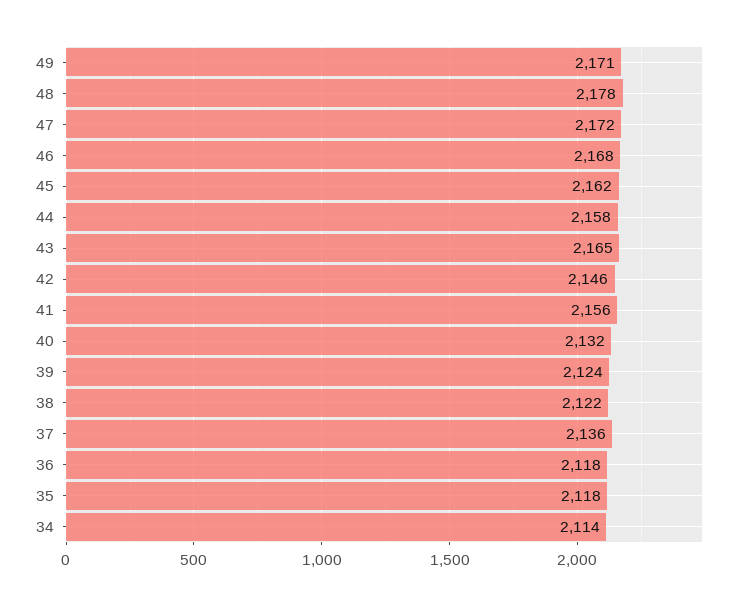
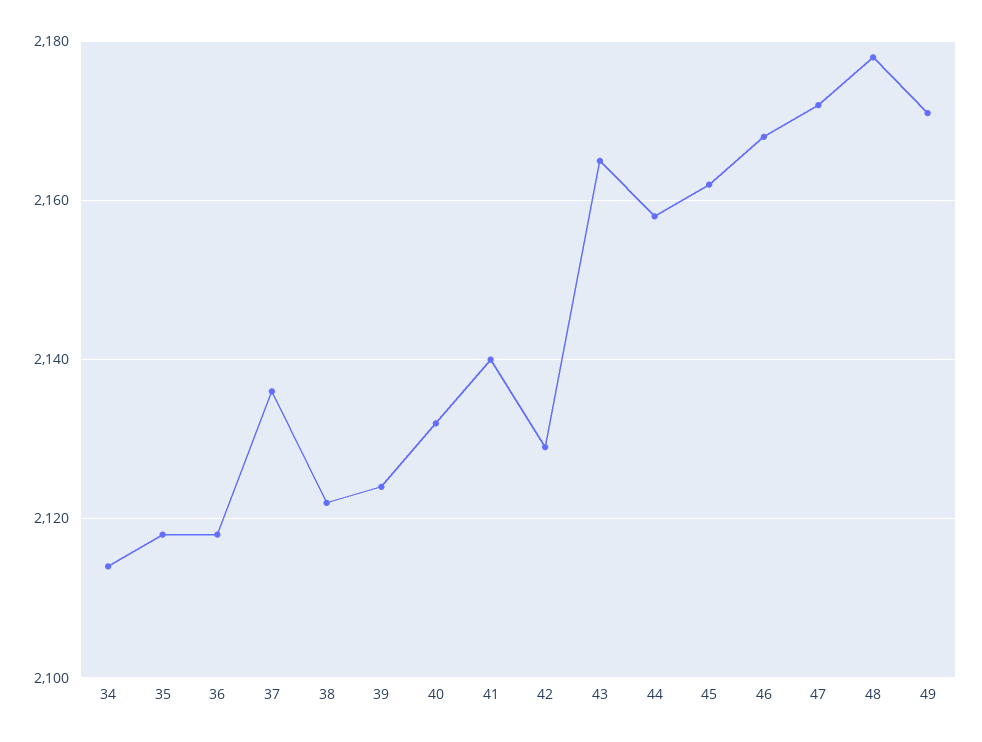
  {
    "49": 2171,
    "48": 2178,
    "47": 2172,
    "46": 2168,
    "45": 2162,
    "44": 2158,
    "43": 2165,
-   "42": 2146,
+   "42": 2130,
-   "41": 2156,
+   "41": 2140,
    "40": 2132,
    "39": 2124,
    "38": 2122,
    "37": 2136,
    "36": 2118,
    "35": 2118,
    "34": 2114
  }

